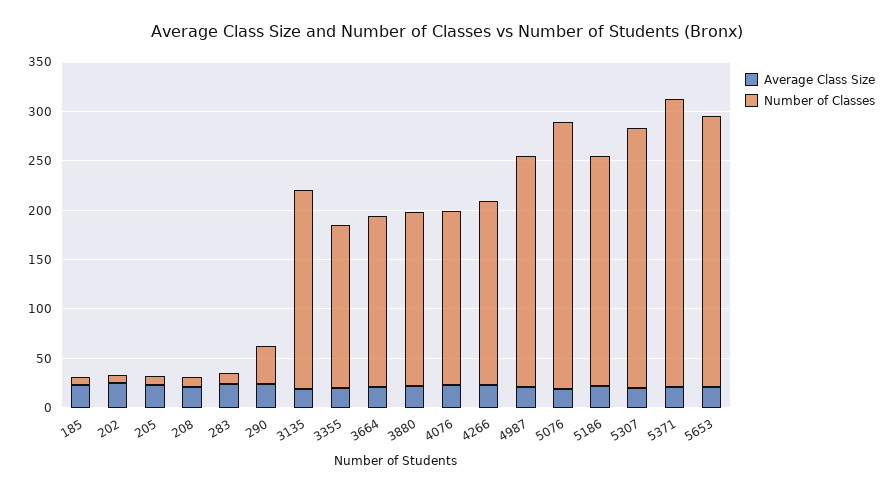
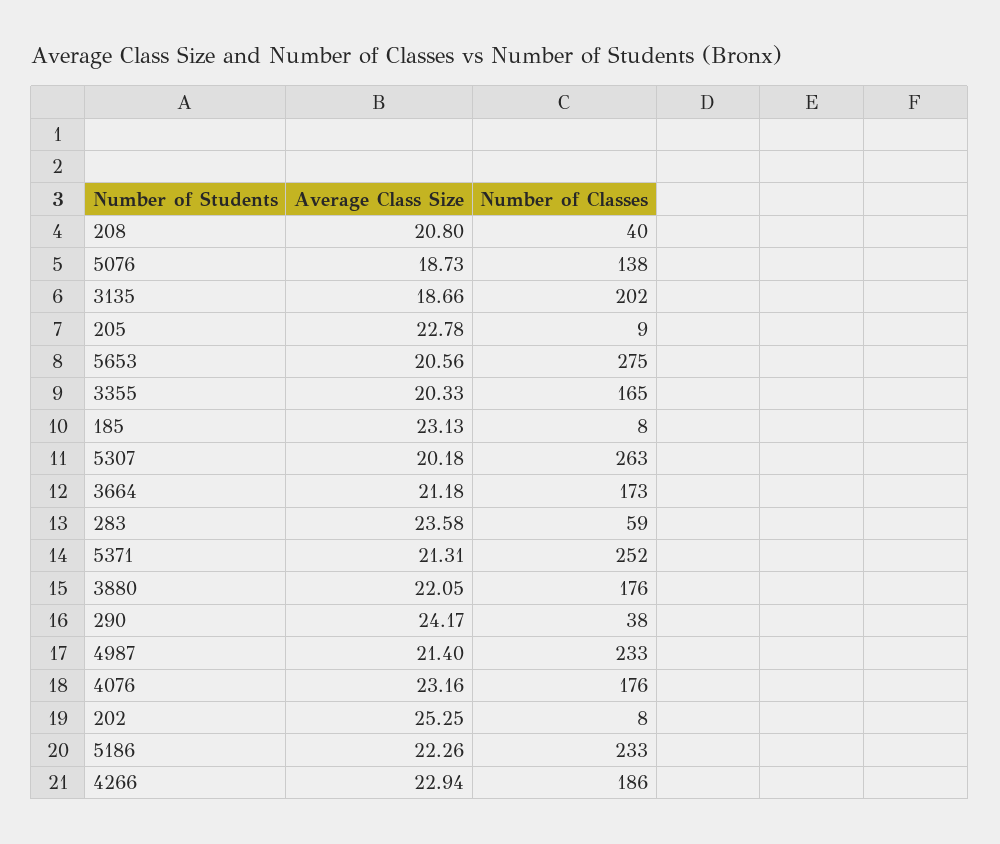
  {
    "Average Class Size": {
      "185": 23.13,
      "202": 25.25,
      "205": 22.78,
      "208": 20.8,
      "283": 23.58,
      "290": 24.17,
      "3135": 18.66,
      "3355": 20.33,
      "3664": 21.18,
      "3880": 22.05,
      "4076": 23.16,
      "4266": 22.94,
      "4987": 21.4,
      "5076": 18.73,
      "5186": 22.26,
      "5307": 20.18,
      "5371": 21.31,
      "5653": 20.56
    },
    "Number of Classes": {
      "185": 8,
      "202": 8,
      "205": 9,
-     "208": 10,
+     "208": 40,
-     "283": 10,
+     "283": 59,
      "290": 38,
      "3135": 202,
      "3355": 165,
      "3664": 173,
      "3880": 176,
      "4076": 176,
      "4266": 186,
      "4987": 233,
-     "5076": 270,
+     "5076": 138,
      "5186": 233,
      "5307": 263,
-     "5371": 290,
+     "5371": 252,
      "5653": 275
    }
  }

